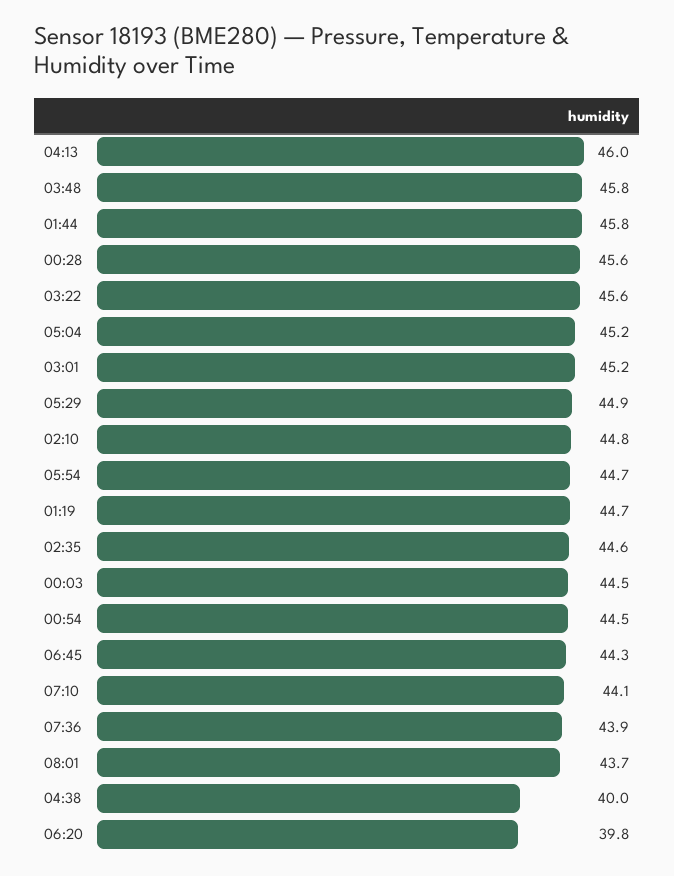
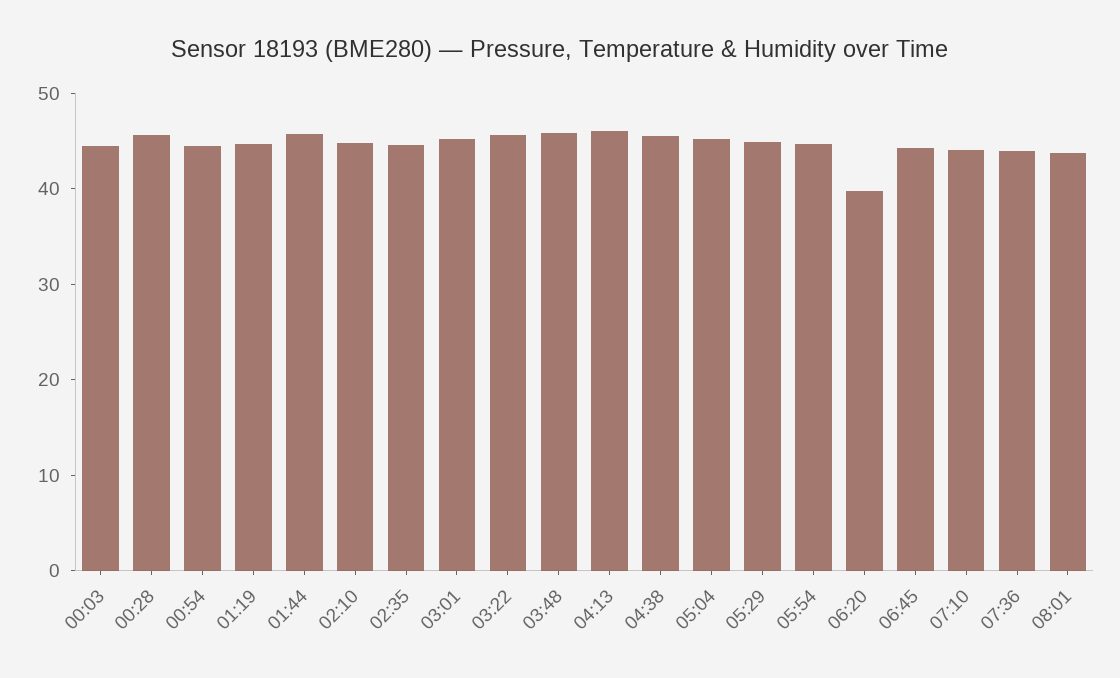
  {
    "04:13": 46,
    "03:48": 45.8,
    "01:44": 45.8,
    "00:28": 45.6,
    "03:22": 45.6,
    "05:04": 45.2,
    "03:01": 45.2,
    "05:29": 44.9,
    "02:10": 44.8,
    "05:54": 44.7,
    "01:19": 44.7,
    "02:35": 44.6,
    "00:03": 44.5,
    "00:54": 44.5,
    "06:45": 44.3,
    "07:10": 44.1,
    "07:36": 43.9,
    "08:01": 43.7,
-   "04:38": 40,
+   "04:38": 46,
    "06:20": 39.8
  }

